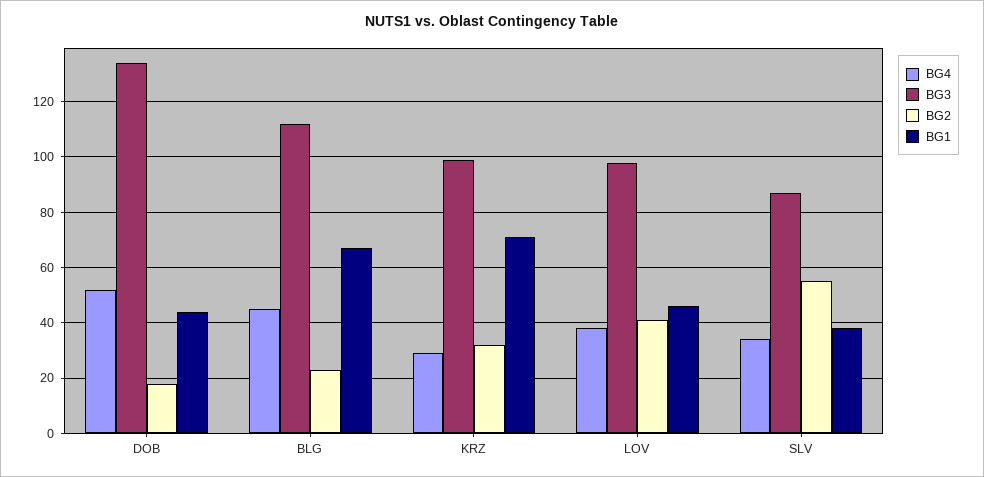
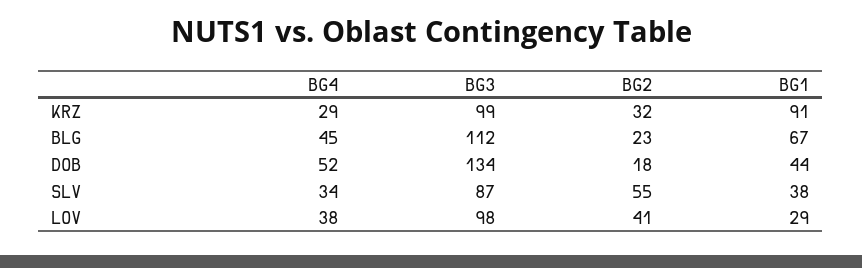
  {
    "BG4": {
      "DOB": 52,
      "BLG": 45,
      "KRZ": 29,
      "LOV": 38,
      "SLV": 34
    },
    "BG3": {
      "DOB": 134,
      "BLG": 112,
      "KRZ": 99,
      "LOV": 98,
      "SLV": 87
    },
    "BG2": {
      "DOB": 18,
      "BLG": 23,
      "KRZ": 32,
      "LOV": 41,
      "SLV": 55
    },
    "BG1": {
      "DOB": 44,
      "BLG": 67,
-     "KRZ": 70,
+     "KRZ": 91,
-     "LOV": 45,
+     "LOV": 29,
      "SLV": 38
    }
  }

